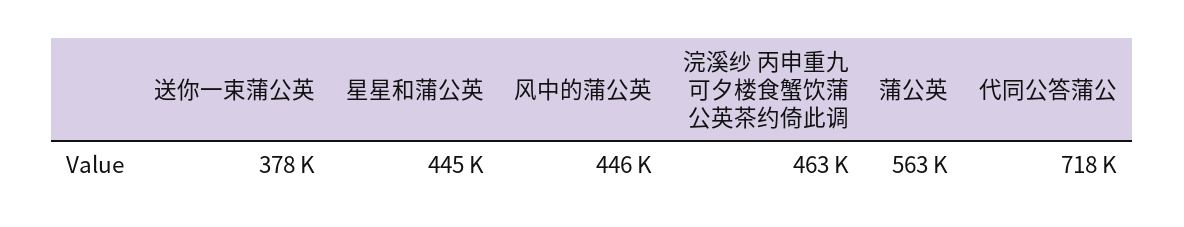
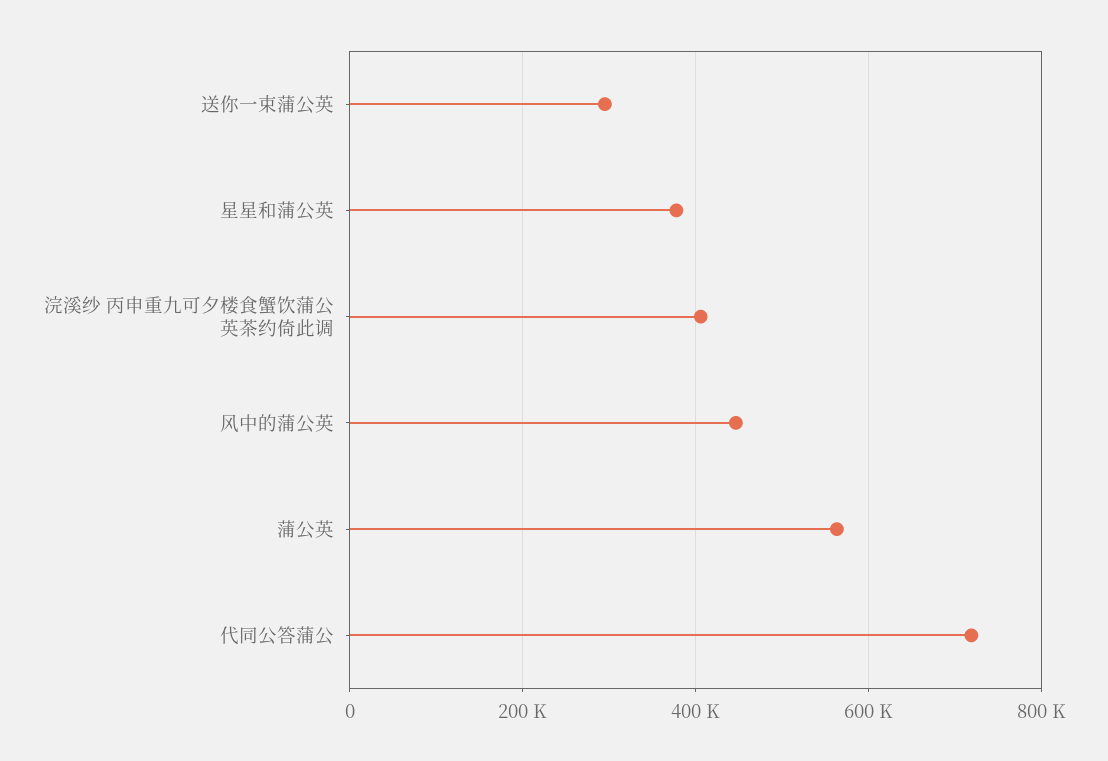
  {
-   "送你一束蒲公英": 378000,
+   "送你一束蒲公英": 300000,
-   "星星和蒲公英": 445000,
+   "星星和蒲公英": 380000,
    "风中的蒲公英": 446000,
-   "浣溪纱 丙申重九可夕楼食蟹饮蒲公英茶约倚此调": 463000,
+   "浣溪纱 丙申重九可夕楼食蟹饮蒲公英茶约倚此调": 400000,
    "蒲公英": 563000,
    "代同公答蒲公": 718000
  }

